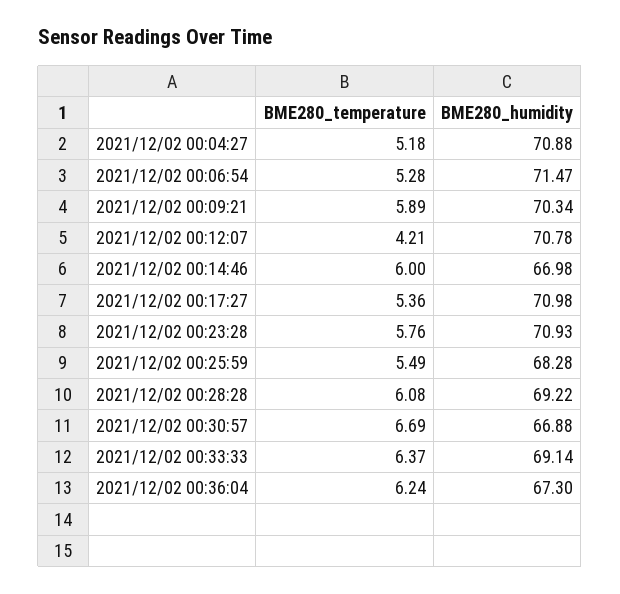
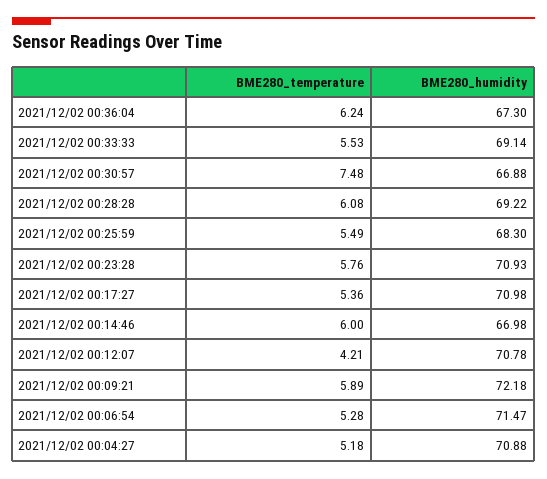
  {
    "BME280_temperature": {
      "2021/12/02 00:04:27": 5.18,
      "2021/12/02 00:06:54": 5.28,
      "2021/12/02 00:09:21": 5.89,
      "2021/12/02 00:12:07": 4.21,
      "2021/12/02 00:14:46": 6,
      "2021/12/02 00:17:27": 5.36,
      "2021/12/02 00:23:28": 5.76,
      "2021/12/02 00:25:59": 5.49,
      "2021/12/02 00:28:28": 6.08,
-     "2021/12/02 00:30:57": 6.69,
+     "2021/12/02 00:30:57": 7.48,
-     "2021/12/02 00:33:33": 6.37,
+     "2021/12/02 00:33:33": 5.53,
      "2021/12/02 00:36:04": 6.24
    },
    "BME280_humidity": {
      "2021/12/02 00:04:27": 70.88,
      "2021/12/02 00:06:54": 71.47,
-     "2021/12/02 00:09:21": 70.34,
+     "2021/12/02 00:09:21": 72.18,
      "2021/12/02 00:12:07": 70.78,
      "2021/12/02 00:14:46": 66.98,
      "2021/12/02 00:17:27": 70.98,
      "2021/12/02 00:23:28": 70.93,
-     "2021/12/02 00:25:59": 68.28,
+     "2021/12/02 00:25:59": 68.3,
      "2021/12/02 00:28:28": 69.22,
      "2021/12/02 00:30:57": 66.88,
      "2021/12/02 00:33:33": 69.14,
      "2021/12/02 00:36:04": 67.3
    }
  }

